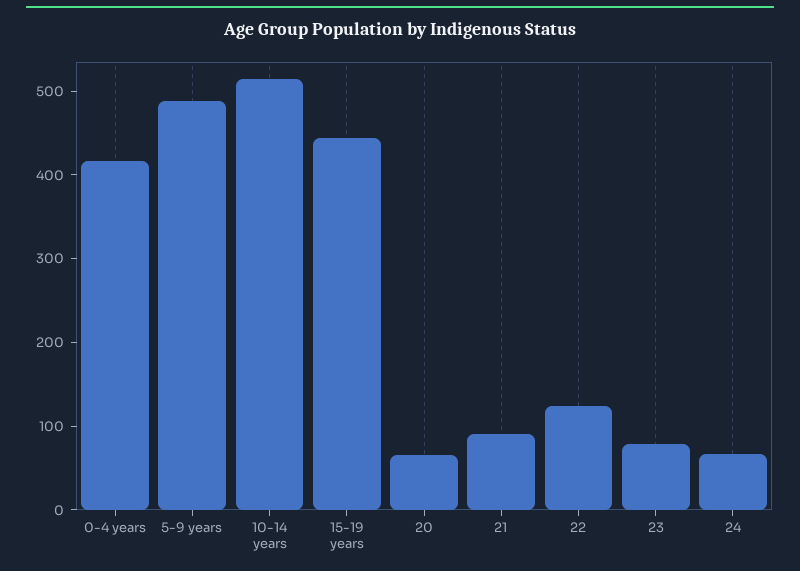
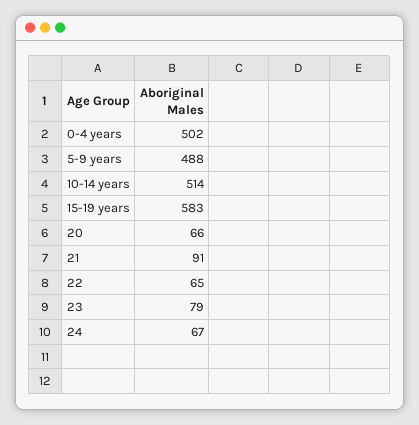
  {
-   "0-4 years": 420,
+   "0-4 years": 502,
    "5-9 years": 488,
    "10-14 years": 514,
-   "15-19 years": 440,
+   "15-19 years": 583,
    "20": 66,
    "21": 91,
-   "22": 120,
+   "22": 65,
    "23": 79,
    "24": 67
  }

